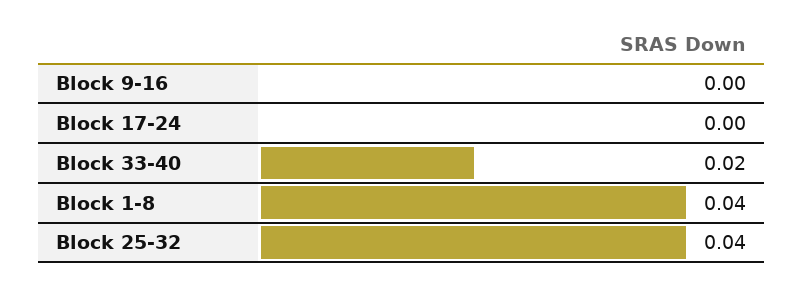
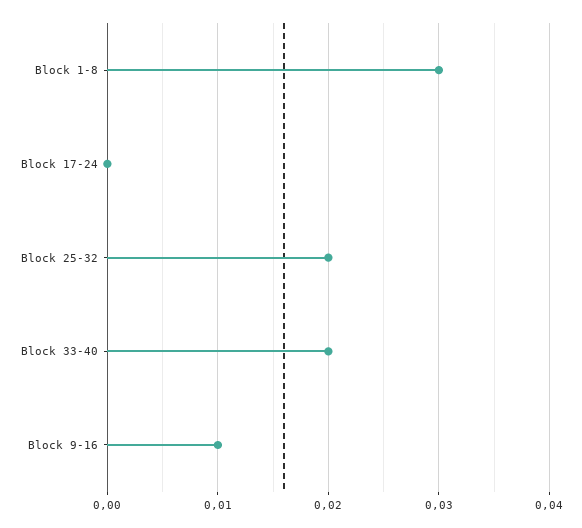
  {
-   "Block 9-16": 0,
+   "Block 9-16": 0.01,
    "Block 17-24": 0,
    "Block 33-40": 0.02,
-   "Block 1-8": 0.04,
+   "Block 1-8": 0.03,
-   "Block 25-32": 0.04
+   "Block 25-32": 0.02
  }

